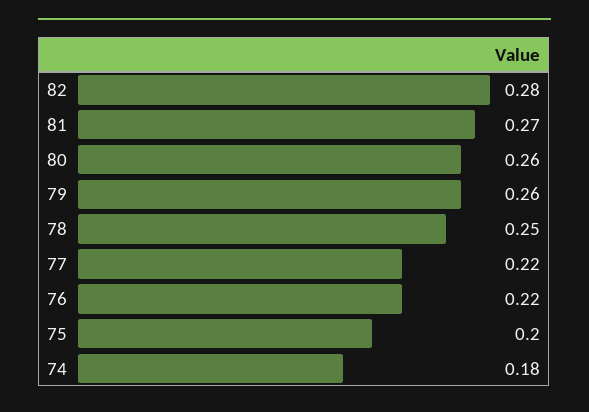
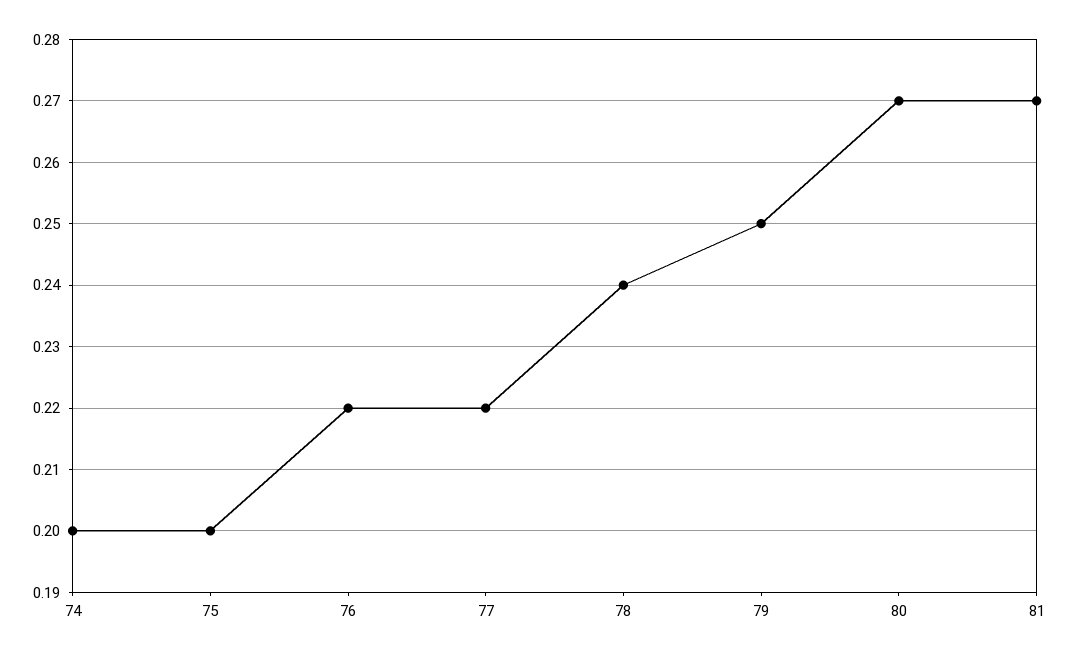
  {
-   "82": 0.28,
    "81": 0.27,
-   "80": 0.26,
+   "80": 0.27,
-   "79": 0.26,
+   "79": 0.25,
-   "78": 0.25,
+   "78": 0.24,
    "77": 0.22,
    "76": 0.22,
    "75": 0.2,
-   "74": 0.18
+   "74": 0.2
  }

